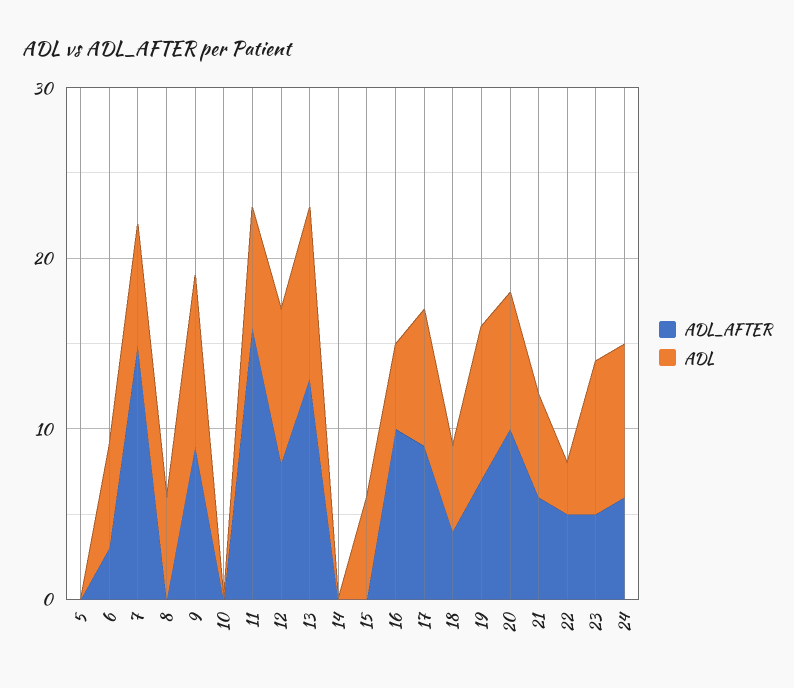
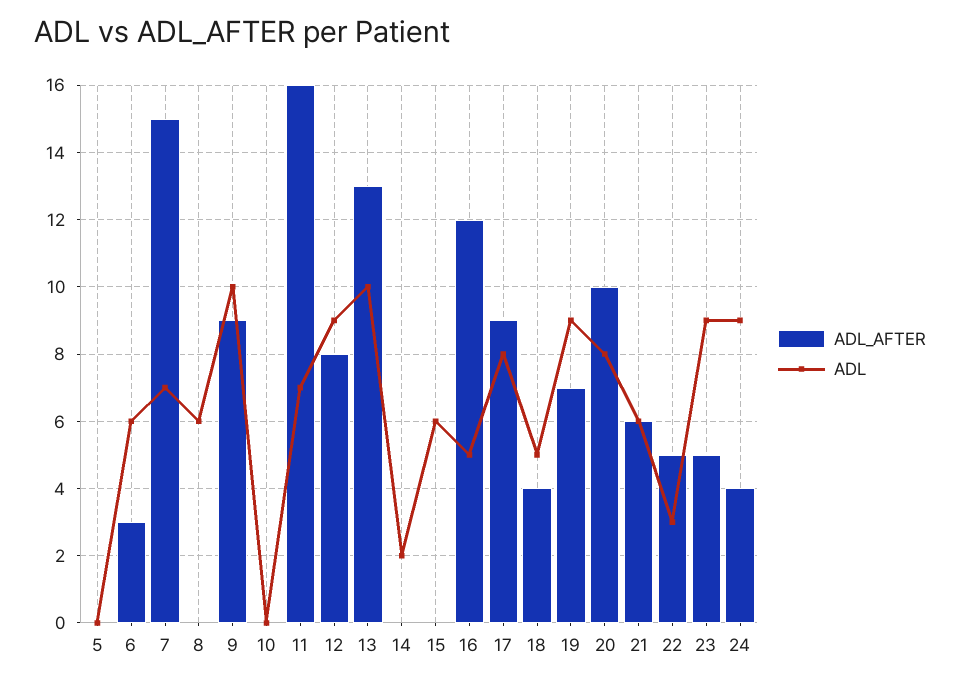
  {
    "ADL_AFTER": {
      "5": 0,
      "6": 3,
      "7": 15,
      "8": 0,
      "9": 9,
      "10": 0,
      "11": 16,
      "12": 8,
      "13": 13,
      "14": 0,
      "15": 0,
-     "16": 10,
+     "16": 12,
      "17": 9,
      "18": 4,
      "19": 7,
      "20": 10,
      "21": 6,
      "22": 5,
      "23": 5,
-     "24": 6
+     "24": 4
    },
    "ADL": {
      "5": 0,
      "6": 6,
      "7": 7,
      "8": 6,
      "9": 10,
      "10": 0,
      "11": 7,
      "12": 9,
      "13": 10,
-     "14": 0,
+     "14": 2,
      "15": 6,
      "16": 5,
      "17": 8,
      "18": 5,
      "19": 9,
      "20": 8,
      "21": 6,
      "22": 3,
      "23": 9,
      "24": 9
    }
  }

